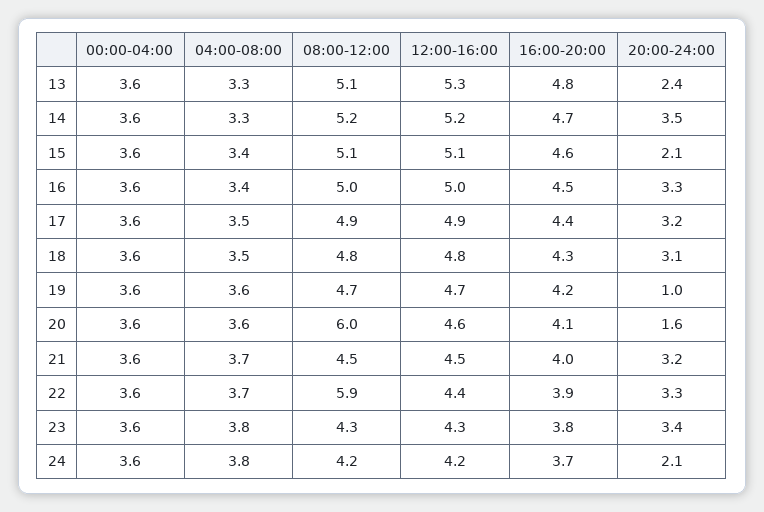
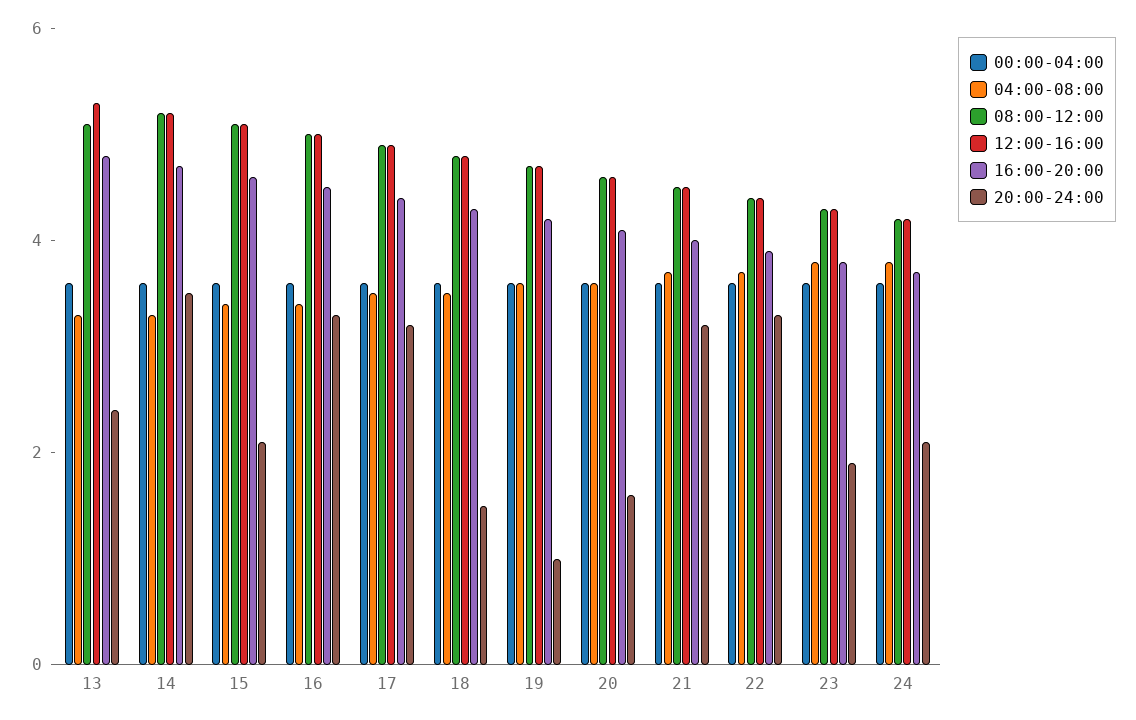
  {
    "00:00-04:00": {
      "13": 3.6,
      "14": 3.6,
      "15": 3.6,
      "16": 3.6,
      "17": 3.6,
      "18": 3.6,
      "19": 3.6,
      "20": 3.6,
      "21": 3.6,
      "22": 3.6,
      "23": 3.6,
      "24": 3.6
    },
    "04:00-08:00": {
      "13": 3.3,
      "14": 3.3,
      "15": 3.4,
      "16": 3.4,
      "17": 3.5,
      "18": 3.5,
      "19": 3.6,
      "20": 3.6,
      "21": 3.7,
      "22": 3.7,
      "23": 3.8,
      "24": 3.8
    },
    "08:00-12:00": {
      "13": 5.1,
      "14": 5.2,
      "15": 5.1,
      "16": 5,
      "17": 4.9,
      "18": 4.8,
      "19": 4.7,
-     "20": 6,
+     "20": 4.5,
      "21": 4.5,
-     "22": 5.9,
+     "22": 4.5,
      "23": 4.3,
      "24": 4.2
    },
    "12:00-16:00": {
      "13": 5.3,
      "14": 5.2,
      "15": 5.1,
      "16": 5,
      "17": 4.9,
      "18": 4.8,
      "19": 4.7,
      "20": 4.6,
      "21": 4.5,
      "22": 4.4,
      "23": 4.3,
      "24": 4.2
    },
    "16:00-20:00": {
      "13": 4.8,
      "14": 4.7,
      "15": 4.6,
      "16": 4.5,
      "17": 4.4,
      "18": 4.3,
      "19": 4.2,
      "20": 4.1,
      "21": 4,
      "22": 3.9,
      "23": 3.8,
      "24": 3.7
    },
    "20:00-24:00": {
      "13": 2.4,
      "14": 3.5,
      "15": 2.1,
      "16": 3.3,
      "17": 3.2,
-     "18": 3.1,
+     "18": 1.5,
      "19": 1,
      "20": 1.6,
      "21": 3.2,
      "22": 3.3,
-     "23": 3.4,
+     "23": 2,
      "24": 2.1
    }
  }

